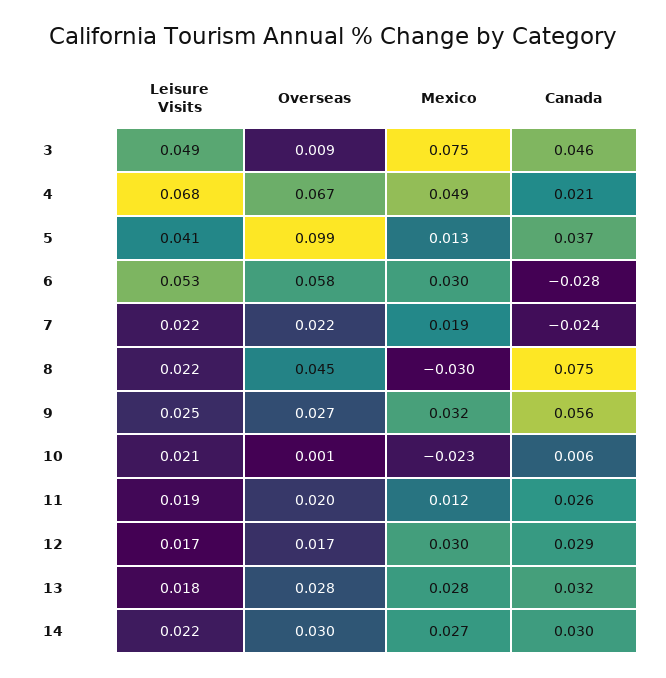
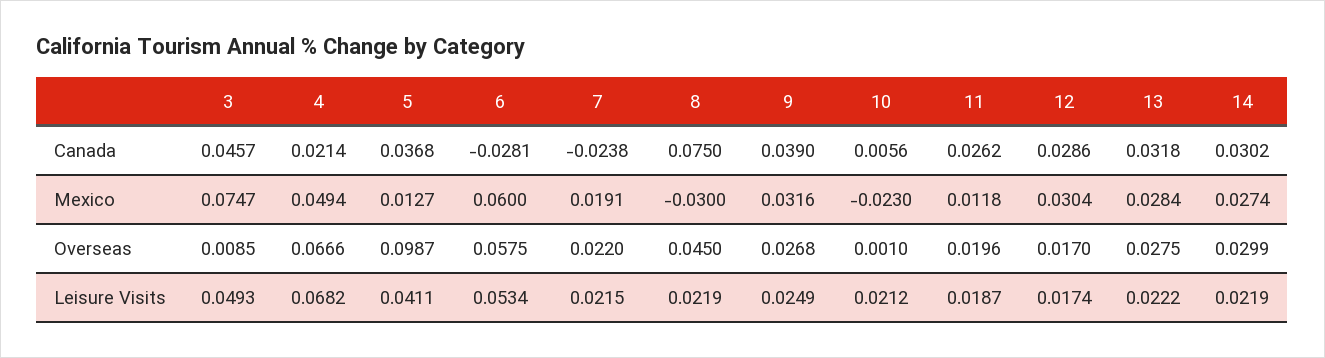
  {
    "Leisure Visits": {
      "3": 0.0493,
      "4": 0.0682,
      "5": 0.0411,
      "6": 0.0534,
      "7": 0.0215,
      "8": 0.0219,
      "9": 0.0249,
      "10": 0.0212,
      "11": 0.0187,
      "12": 0.0174,
-     "13": 0.018,
+     "13": 0.0222,
      "14": 0.0219
    },
    "Overseas": {
      "3": 0.0085,
      "4": 0.0666,
      "5": 0.0987,
      "6": 0.0575,
      "7": 0.022,
      "8": 0.045,
      "9": 0.0268,
      "10": 0.001,
      "11": 0.0196,
      "12": 0.017,
      "13": 0.0275,
      "14": 0.0299
    },
    "Mexico": {
      "3": 0.0747,
      "4": 0.0494,
      "5": 0.0127,
-     "6": 0.03,
+     "6": 0.06,
      "7": 0.0191,
      "8": -0.03,
      "9": 0.0316,
      "10": -0.023,
      "11": 0.0118,
      "12": 0.0304,
      "13": 0.0284,
      "14": 0.0274
    },
    "Canada": {
      "3": 0.0457,
      "4": 0.0214,
      "5": 0.0368,
      "6": -0.0281,
      "7": -0.0238,
      "8": 0.075,
-     "9": 0.056,
+     "9": 0.039,
      "10": 0.0056,
      "11": 0.0262,
      "12": 0.0286,
      "13": 0.0318,
      "14": 0.0302
    }
  }

